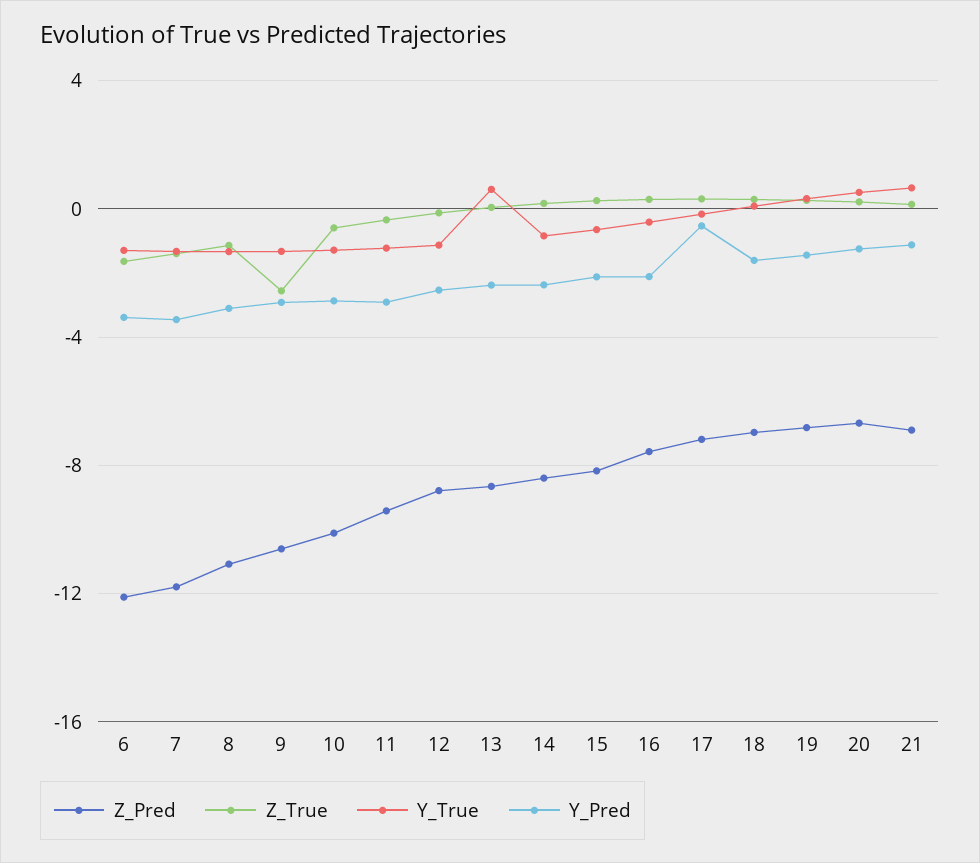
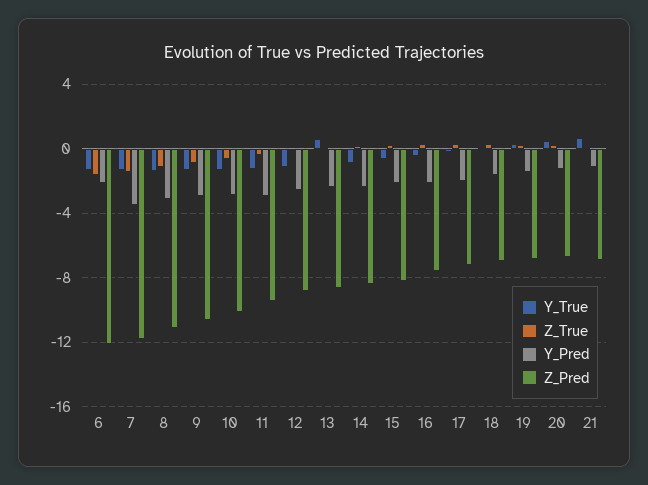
  {
    "Z_Pred": {
      "6": -12,
      "7": -12,
      "8": -11,
      "9": -10.5,
      "10": -10,
      "11": -9.5,
      "12": -9,
      "13": -8.5,
      "14": -8.5,
      "15": -8,
      "16": -7.5,
      "17": -7,
      "18": -7,
      "19": -7,
      "20": -6.5,
      "21": -7
    },
    "Z_True": {
      "6": -1.5,
      "7": -1.5,
      "8": -1,
-     "9": -2.5,
+     "9": -1,
      "10": -0.5,
      "11": -0.5,
      "12": 0,
      "13": 0,
      "14": 0,
      "15": 0.5,
      "16": 0.5,
      "17": 0.5,
      "18": 0.5,
      "19": 0.5,
      "20": 0,
      "21": 0
    },
    "Y_True": {
      "6": -1.5,
      "7": -1.5,
      "8": -1.5,
      "9": -1.5,
      "10": -1.5,
      "11": -1,
      "12": -1,
      "13": 0.5,
      "14": -1,
      "15": -0.5,
      "16": -0.5,
      "17": 0,
      "18": 0,
      "19": 0.5,
      "20": 0.5,
      "21": 0.5
    },
    "Y_Pred": {
-     "6": -3.5,
+     "6": -2,
      "7": -3.5,
      "8": -3,
      "9": -3,
      "10": -3,
      "11": -3,
      "12": -2.5,
      "13": -2.5,
      "14": -2.5,
      "15": -2,
      "16": -2,
-     "17": -0.5,
+     "17": -2,
      "18": -1.5,
      "19": -1.5,
      "20": -1,
      "21": -1
    }
  }

